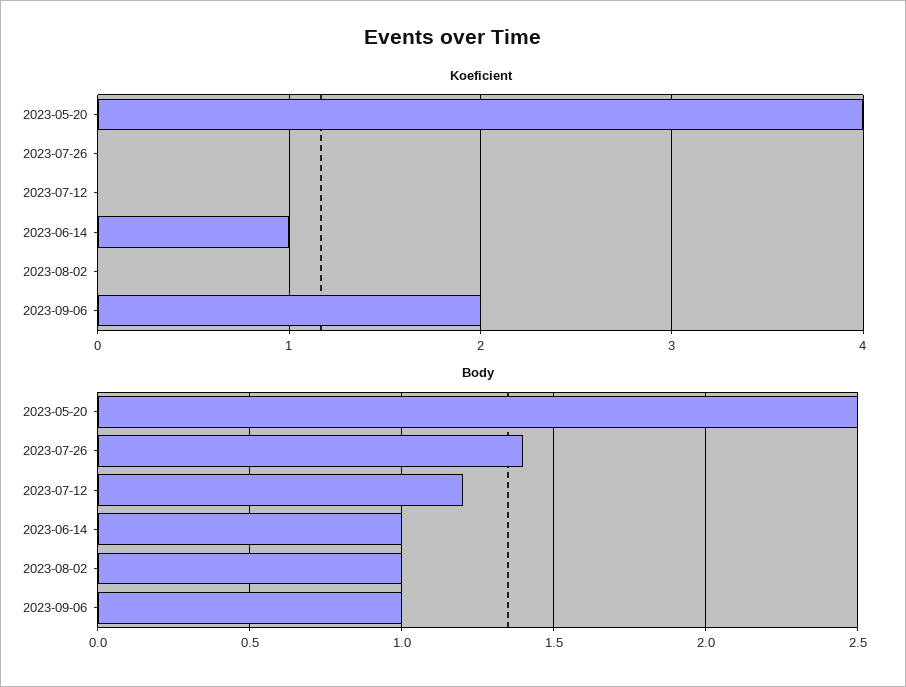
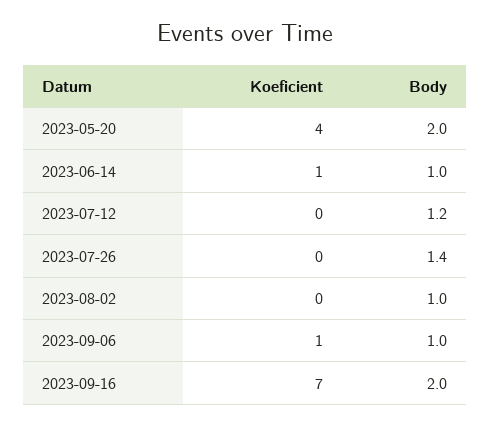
  {
    "Koeficient": {
      "2023-05-20": 4,
      "2023-07-26": 0,
      "2023-07-12": 0,
      "2023-06-14": 1,
      "2023-08-02": 0,
-     "2023-09-06": 2
+     "2023-09-06": 1,
+     "2023-09-16": 7
    },
    "Body": {
-     "2023-05-20": 2.5,
+     "2023-05-20": 2,
      "2023-07-26": 1.4,
      "2023-07-12": 1.2,
      "2023-06-14": 1,
      "2023-08-02": 1,
-     "2023-09-06": 1
+     "2023-09-06": 1,
+     "2023-09-16": 2
    }
  }

